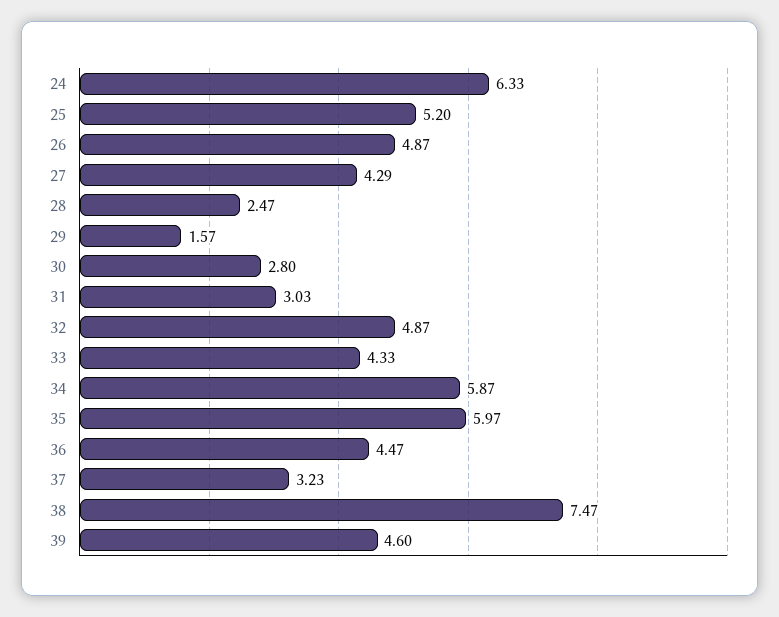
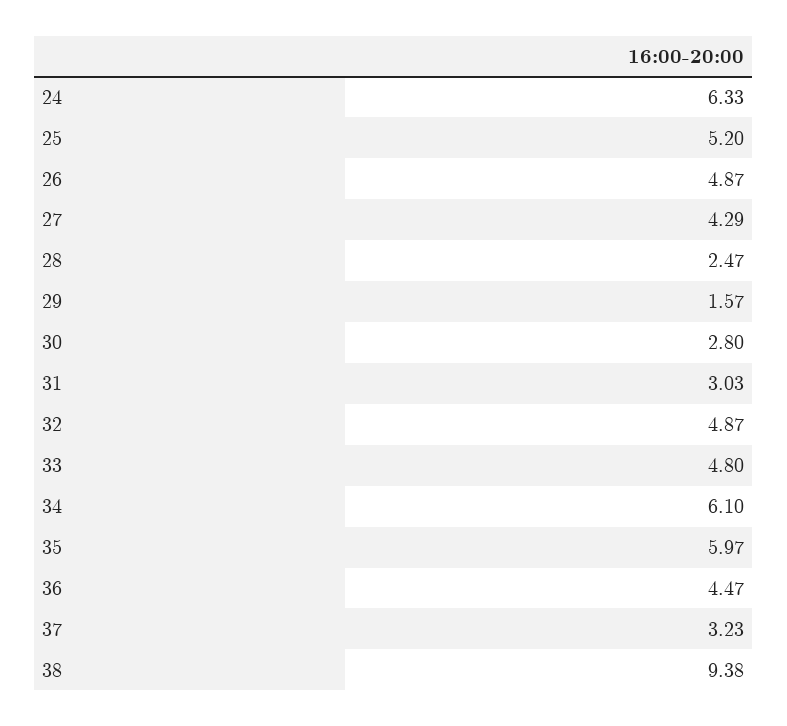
  {
    "24": 6.33,
    "25": 5.2,
    "26": 4.87,
    "27": 4.29,
    "28": 2.47,
    "29": 1.57,
    "30": 2.8,
    "31": 3.03,
    "32": 4.87,
-   "33": 4.33,
+   "33": 4.8,
-   "34": 5.87,
+   "34": 6.1,
    "35": 5.97,
    "36": 4.47,
    "37": 3.23,
-   "38": 7.47,
+   "38": 9.38
-   "39": 4.6
  }

